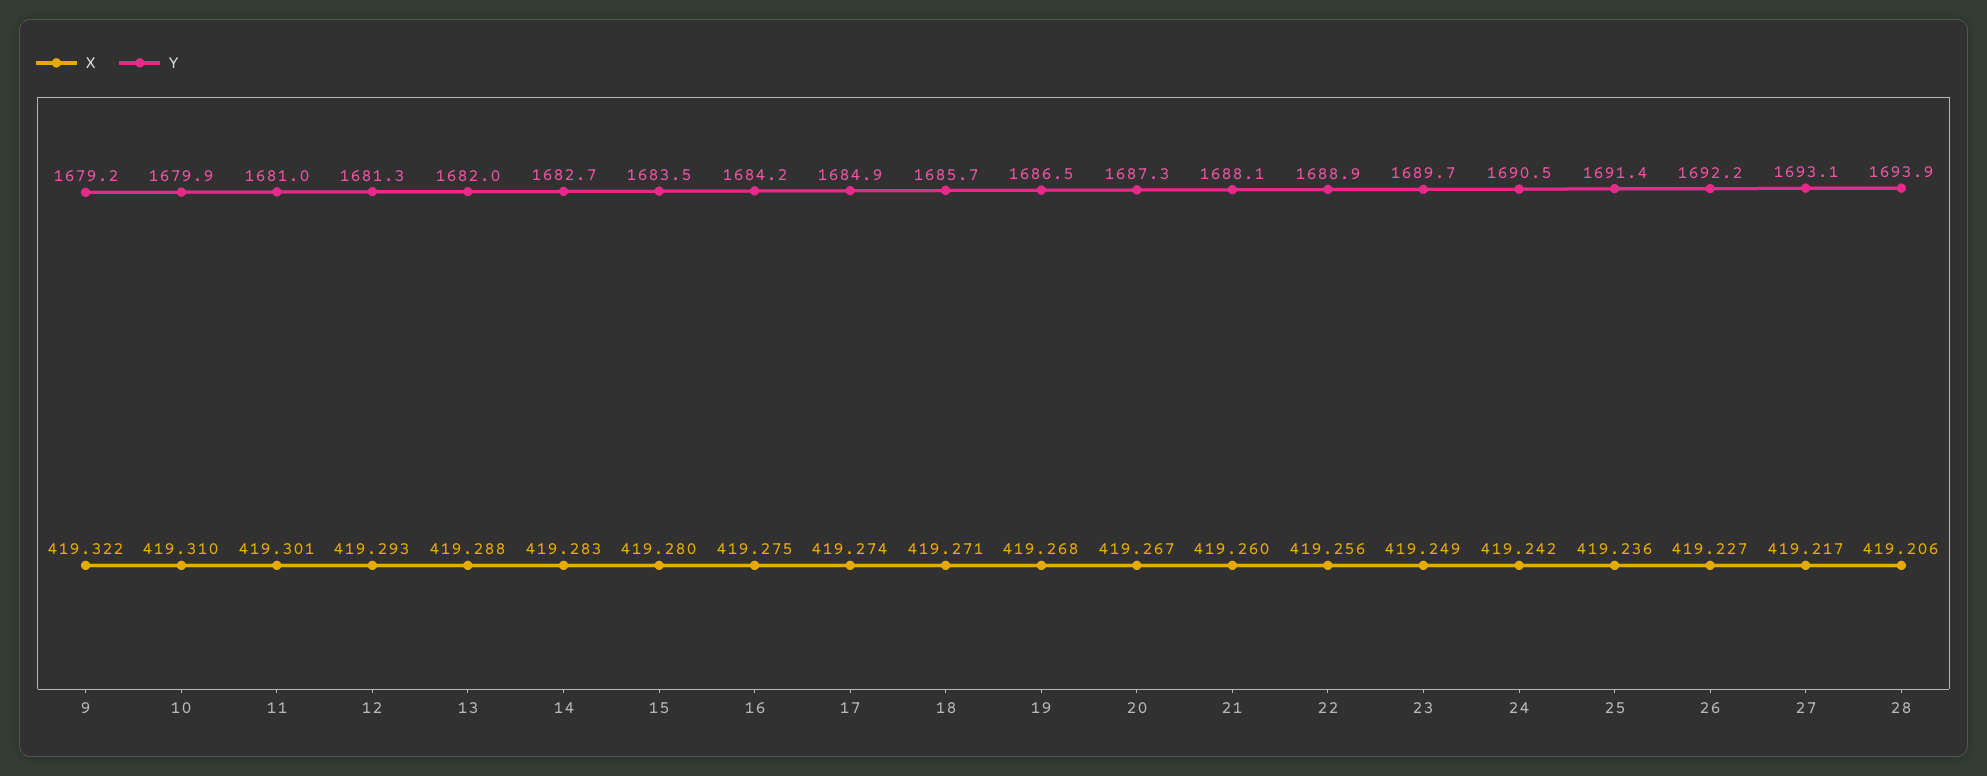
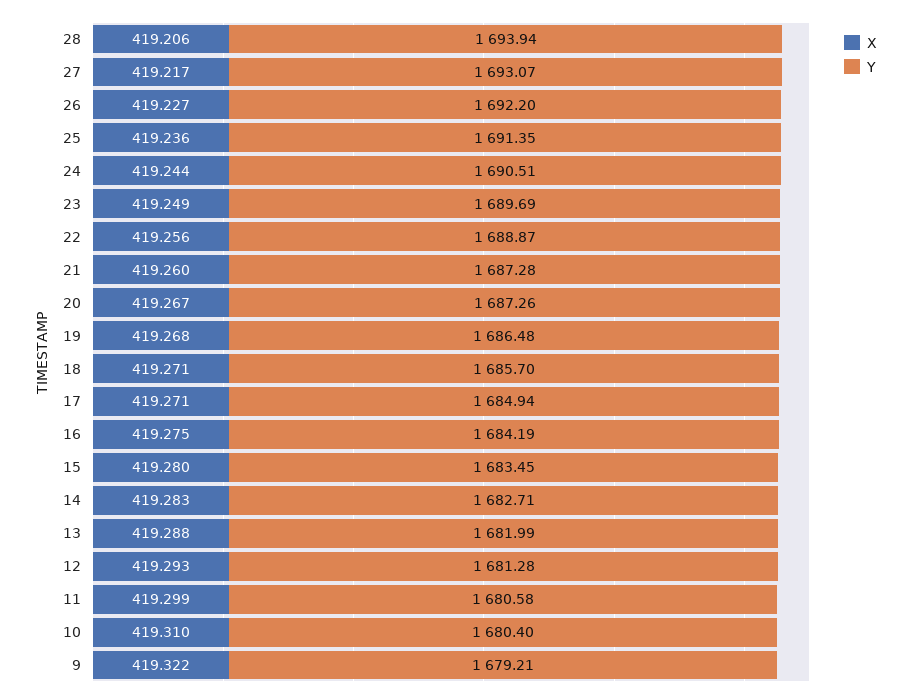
  {
    "X": {
      "9": 419.322,
      "10": 419.31,
-     "11": 419.301,
+     "11": 419.299,
      "12": 419.293,
      "13": 419.288,
      "14": 419.283,
      "15": 419.28,
      "16": 419.275,
-     "17": 419.274,
+     "17": 419.271,
      "18": 419.271,
      "19": 419.268,
      "20": 419.267,
      "21": 419.26,
      "22": 419.256,
      "23": 419.249,
-     "24": 419.242,
+     "24": 419.244,
      "25": 419.236,
      "26": 419.227,
      "27": 419.217,
      "28": 419.206
    },
    "Y": {
      "9": 1679.21,
-     "10": 1679.9,
+     "10": 1680.4,
-     "11": 1681,
+     "11": 1680.58,
      "12": 1681.28,
      "13": 1681.99,
      "14": 1682.71,
      "15": 1683.45,
      "16": 1684.19,
      "17": 1684.94,
      "18": 1685.7,
      "19": 1686.48,
      "20": 1687.26,
-     "21": 1688.1,
+     "21": 1687.28,
      "22": 1688.87,
      "23": 1689.69,
      "24": 1690.51,
      "25": 1691.35,
      "26": 1692.2,
      "27": 1693.07,
      "28": 1693.94
    }
  }

